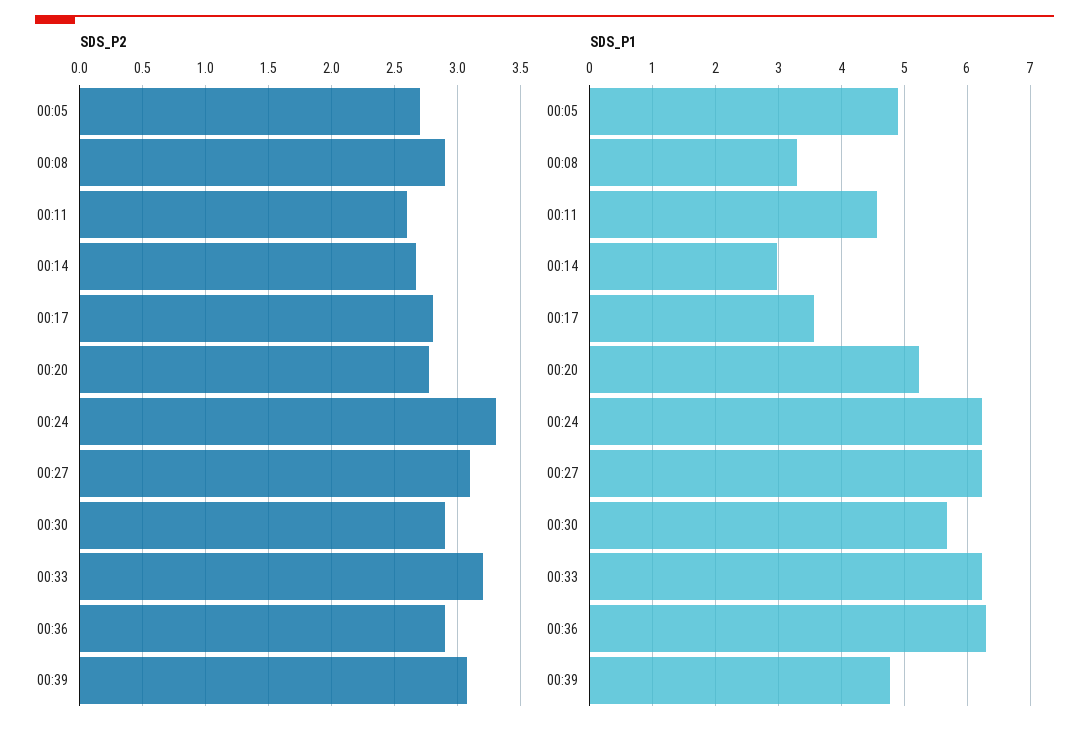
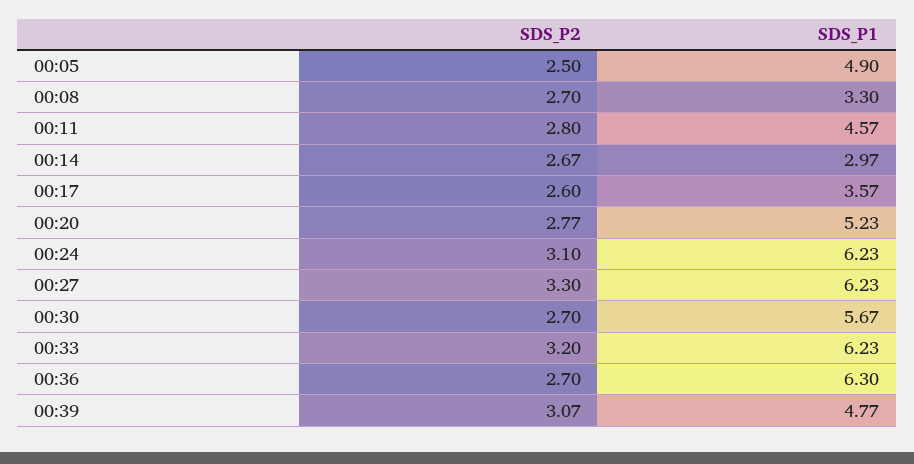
  {
    "SDS_P2": {
-     "00:05": 2.7,
+     "00:05": 2.5,
-     "00:08": 2.9,
+     "00:08": 2.7,
-     "00:11": 2.6,
+     "00:11": 2.8,
      "00:14": 2.67,
-     "00:17": 2.8,
+     "00:17": 2.6,
      "00:20": 2.77,
-     "00:24": 3.3,
+     "00:24": 3.1,
-     "00:27": 3.1,
+     "00:27": 3.3,
-     "00:30": 2.9,
+     "00:30": 2.7,
      "00:33": 3.2,
-     "00:36": 2.9,
+     "00:36": 2.7,
      "00:39": 3.07
    },
    "SDS_P1": {
      "00:05": 4.9,
      "00:08": 3.3,
      "00:11": 4.57,
      "00:14": 2.97,
      "00:17": 3.57,
      "00:20": 5.23,
      "00:24": 6.23,
      "00:27": 6.23,
      "00:30": 5.67,
      "00:33": 6.23,
      "00:36": 6.3,
      "00:39": 4.77
    }
  }

